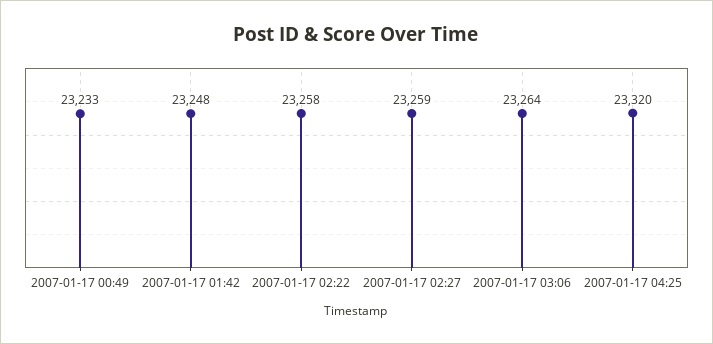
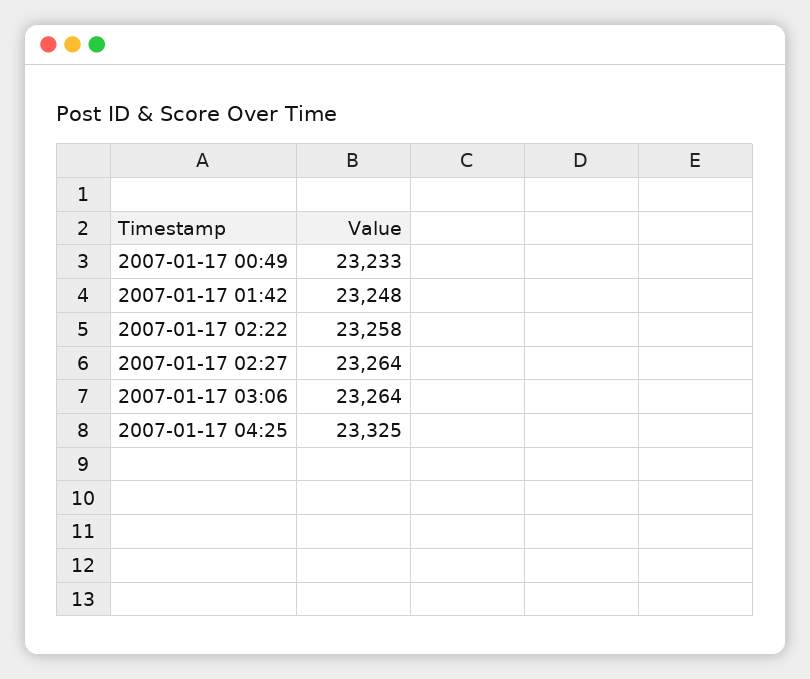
  {
    "2007-01-17 00:49": 23233,
    "2007-01-17 01:42": 23248,
    "2007-01-17 02:22": 23258,
-   "2007-01-17 02:27": 23259,
+   "2007-01-17 02:27": 23264,
    "2007-01-17 03:06": 23264,
-   "2007-01-17 04:25": 23320
+   "2007-01-17 04:25": 23325
  }

